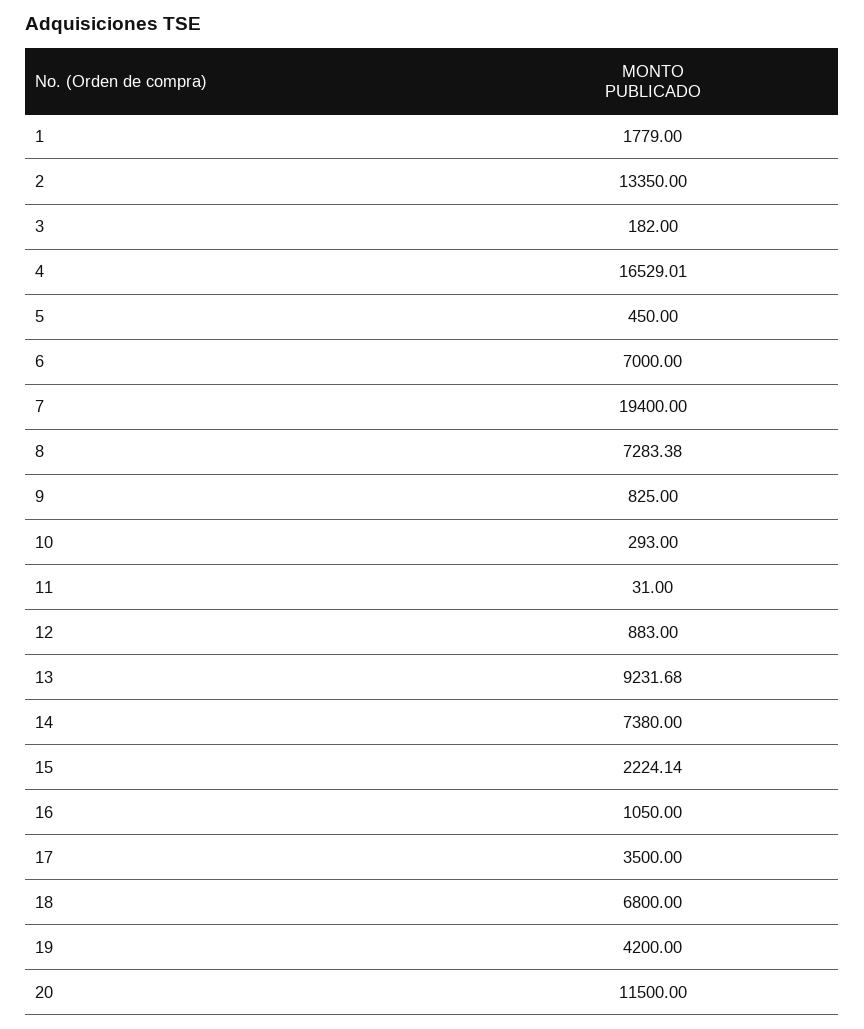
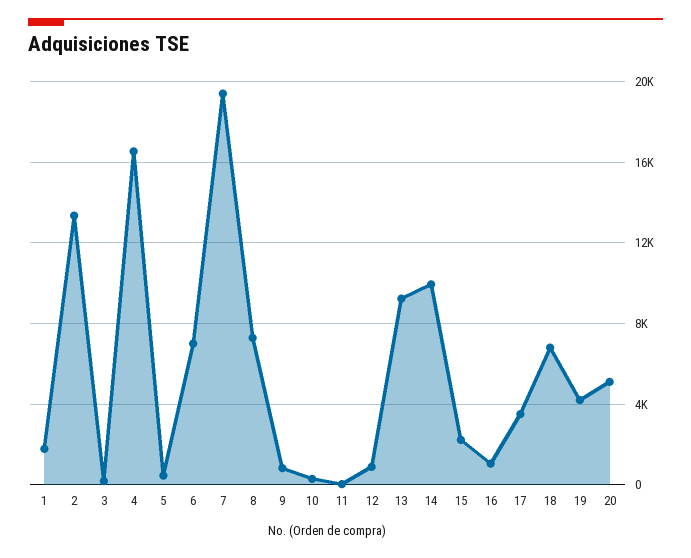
  {
    "1": 1779,
    "2": 13350,
    "3": 182,
    "4": 16529.01,
    "5": 450,
    "6": 7000,
    "7": 19400,
    "8": 7283.38,
    "9": 825,
    "10": 293,
    "11": 31,
    "12": 883,
    "13": 9231.68,
-   "14": 7380,
+   "14": 10000,
    "15": 2224.14,
    "16": 1050,
    "17": 3500,
    "18": 6800,
    "19": 4200,
-   "20": 11500
+   "20": 5000
  }

